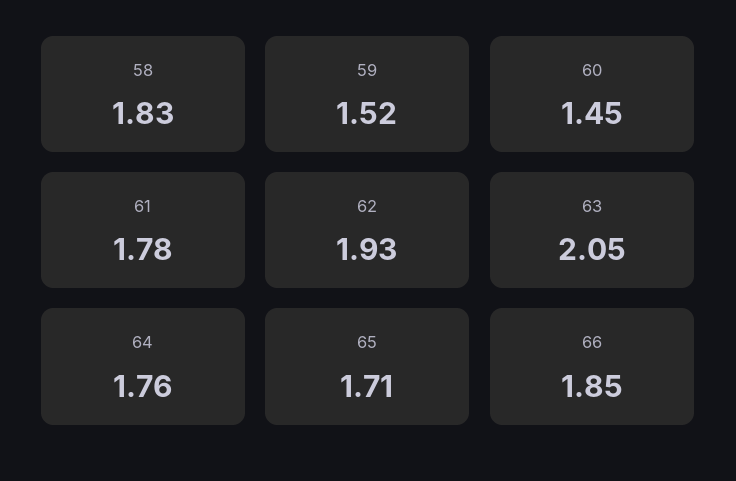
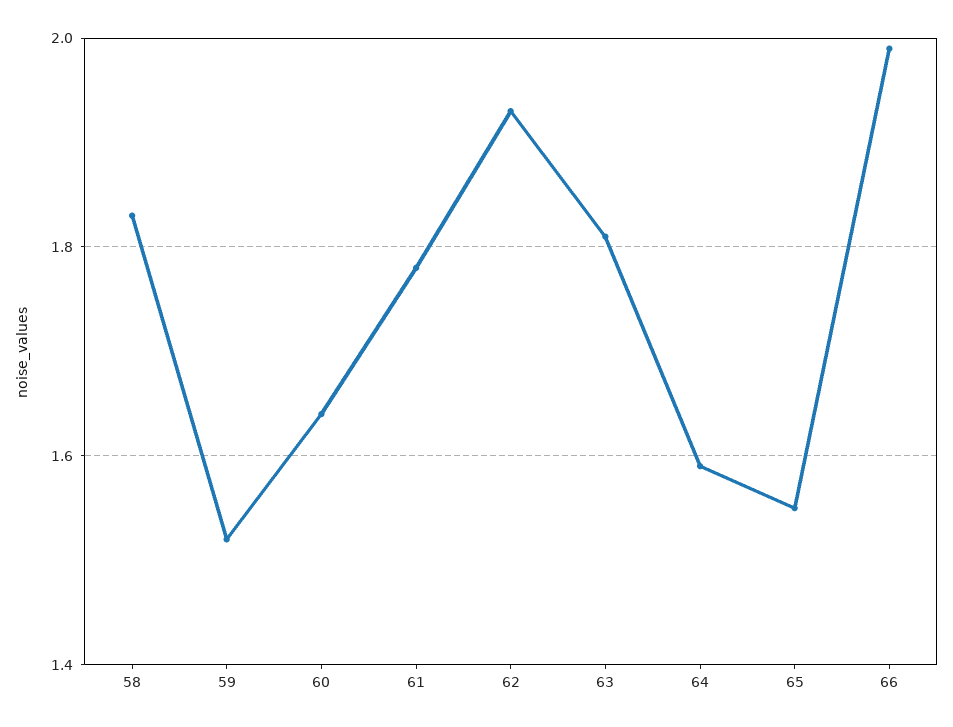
  {
    "58": 1.83,
    "59": 1.52,
-   "60": 1.45,
+   "60": 1.65,
    "61": 1.78,
    "62": 1.93,
-   "63": 2.05,
+   "63": 1.8,
-   "64": 1.76,
+   "64": 1.6,
-   "65": 1.71,
+   "65": 1.55,
-   "66": 1.85
+   "66": 2
  }

